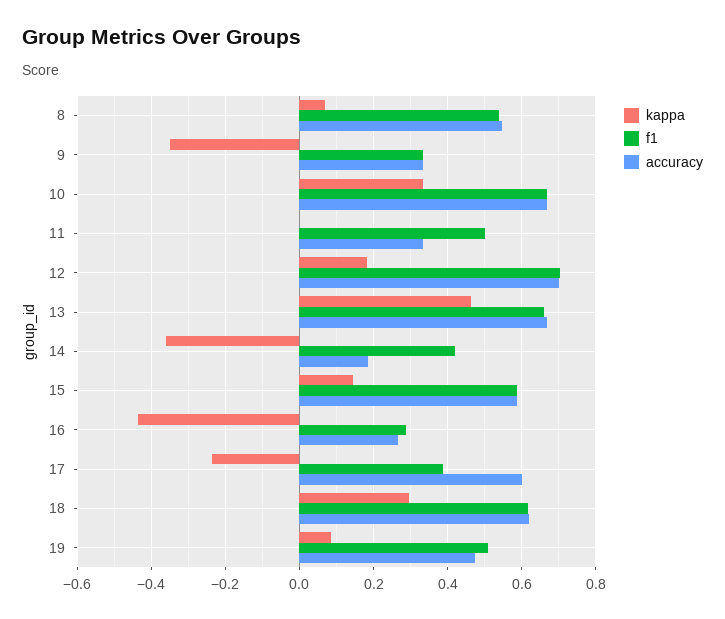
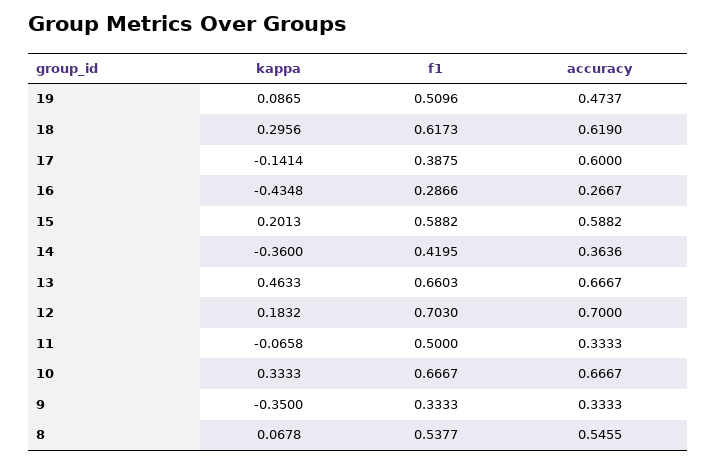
  {
    "kappa": {
      "8": 0.0678,
      "9": -0.35,
      "10": 0.3333,
-     "11": 0,
+     "11": -0.0658,
      "12": 0.1832,
      "13": 0.4633,
      "14": -0.36,
-     "15": 0.14,
+     "15": 0.2013,
      "16": -0.4348,
-     "17": -0.24,
+     "17": -0.1414,
      "18": 0.2956,
      "19": 0.0865
    },
    "f1": {
      "8": 0.5377,
      "9": 0.3333,
      "10": 0.6667,
      "11": 0.5,
      "12": 0.703,
      "13": 0.6603,
      "14": 0.4195,
      "15": 0.5882,
      "16": 0.2866,
      "17": 0.3875,
      "18": 0.6173,
      "19": 0.5096
    },
    "accuracy": {
      "8": 0.5455,
      "9": 0.3333,
      "10": 0.6667,
      "11": 0.3333,
      "12": 0.7,
      "13": 0.6667,
-     "14": 0.18,
+     "14": 0.3636,
      "15": 0.5882,
      "16": 0.2667,
      "17": 0.6,
      "18": 0.619,
      "19": 0.4737
    }
  }

